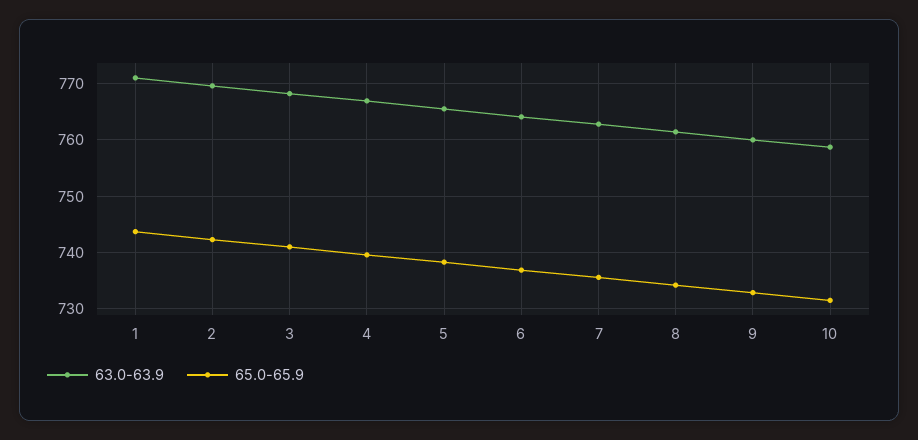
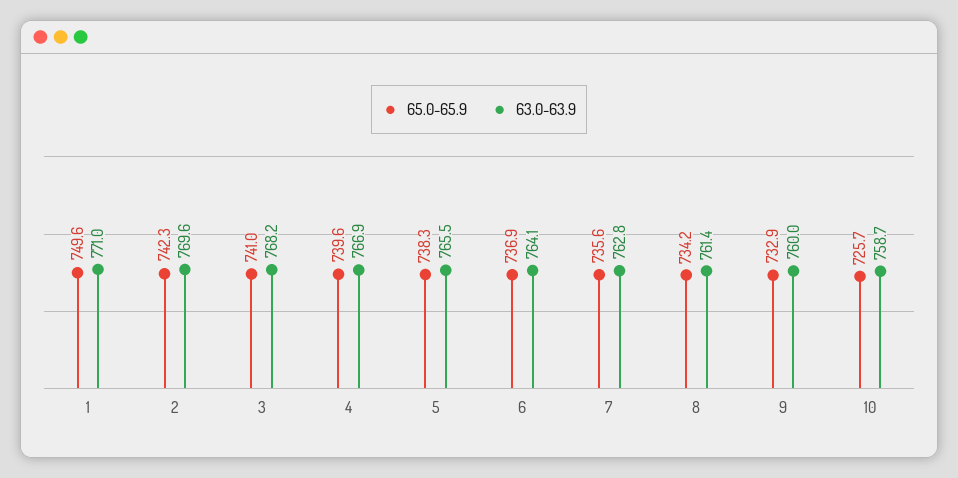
  {
    "63.0-63.9": {
      "1": 771,
      "2": 769.6,
      "3": 768.2,
      "4": 766.9,
      "5": 765.5,
      "6": 764.1,
      "7": 762.8,
      "8": 761.4,
      "9": 760,
      "10": 758.7
    },
    "65.0-65.9": {
-     "1": 744,
+     "1": 749.6,
      "2": 742.3,
      "3": 741,
      "4": 739.6,
      "5": 738.3,
      "6": 736.9,
      "7": 735.6,
      "8": 734.2,
      "9": 732.9,
-     "10": 732
+     "10": 725.7
    }
  }

